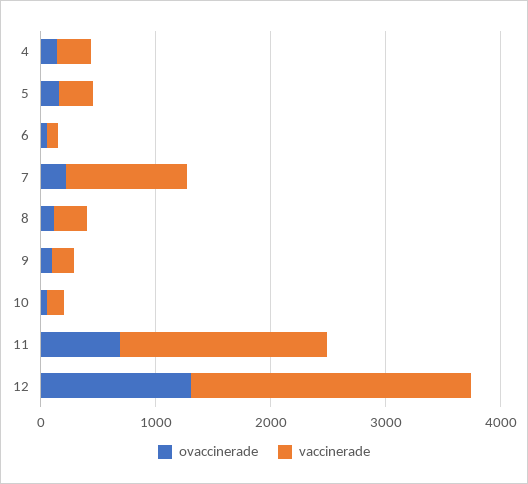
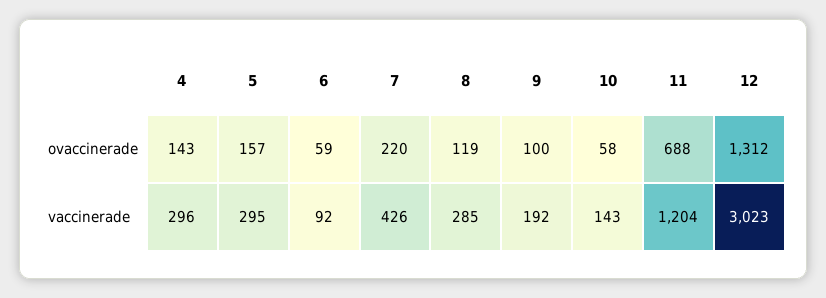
  {
    "ovaccinerade": {
      "4": 143,
      "5": 157,
      "6": 59,
      "7": 220,
      "8": 119,
      "9": 100,
      "10": 58,
      "11": 688,
      "12": 1312
    },
    "vaccinerade": {
      "4": 296,
      "5": 295,
      "6": 92,
-     "7": 1000,
+     "7": 426,
      "8": 285,
      "9": 192,
      "10": 143,
-     "11": 1800,
+     "11": 1204,
-     "12": 2400
+     "12": 3023
    }
  }

